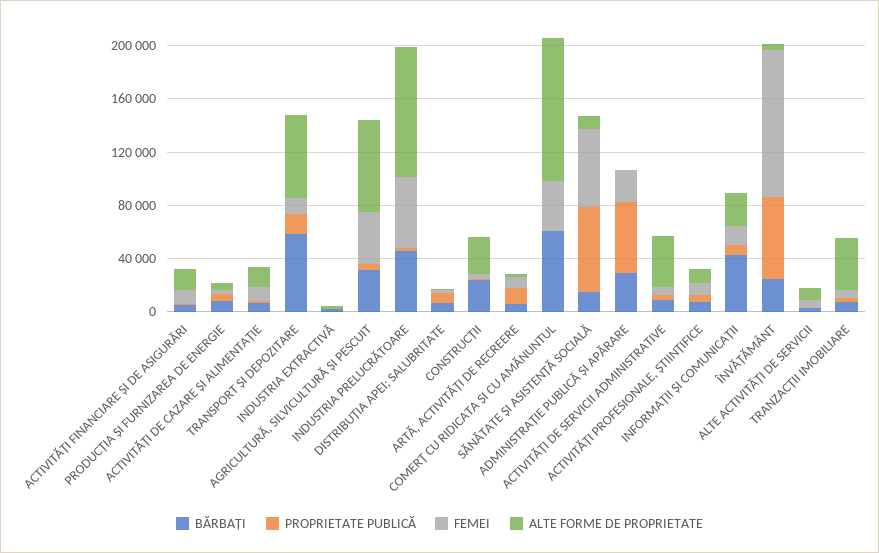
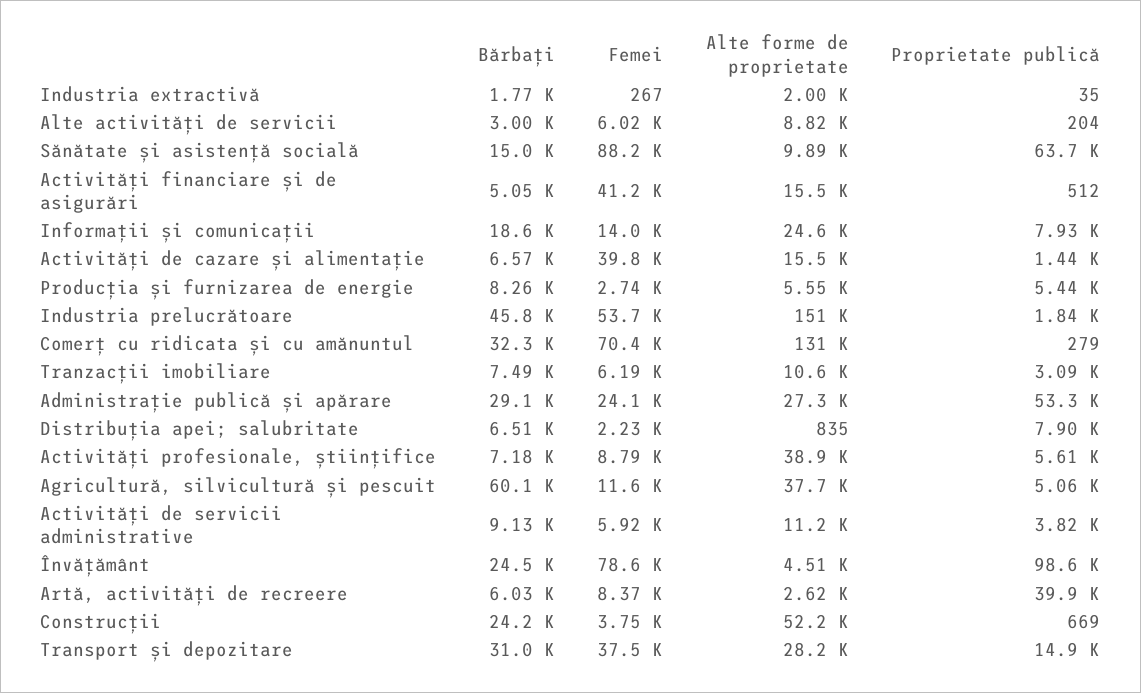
  {
    "BĂRBAȚI": {
      "ACTIVITĂȚI FINANCIARE ȘI DE ASIGURĂRI": 5050,
      "PRODUCȚIA ȘI FURNIZAREA DE ENERGIE": 8260,
      "ACTIVITĂȚI DE CAZARE ȘI ALIMENTAȚIE": 6570,
-     "TRANSPORT ȘI DEPOZITARE": 60000,
+     "TRANSPORT ȘI DEPOZITARE": 31000,
      "INDUSTRIA EXTRACTIVĂ": 1770,
-     "AGRICULTURĂ, SILVICULTURĂ ȘI PESCUIT": 30000,
+     "AGRICULTURĂ, SILVICULTURĂ ȘI PESCUIT": 60100,
      "INDUSTRIA PRELUCRĂTOARE": 45800,
      "DISTRIBUȚIA APEI; SALUBRITATE": 6510,
      "CONSTRUCȚII": 24200,
      "ARTĂ, ACTIVITĂȚI DE RECREERE": 6030,
-     "COMERȚ CU RIDICATA ȘI CU AMĂNUNTUL": 60000,
+     "COMERȚ CU RIDICATA ȘI CU AMĂNUNTUL": 32300,
      "SĂNĂTATE ȘI ASISTENȚĂ SOCIALĂ": 15000,
      "ADMINISTRAȚIE PUBLICĂ ȘI APĂRARE": 29100,
      "ACTIVITĂȚI DE SERVICII ADMINISTRATIVE": 9130,
      "ACTIVITĂȚI PROFESIONALE, ȘTIINȚIFICE": 7180,
-     "INFORMAȚII ȘI COMUNICAȚII": 40000,
+     "INFORMAȚII ȘI COMUNICAȚII": 18600,
      "ÎNVĂȚĂMÂNT": 24500,
      "ALTE ACTIVITĂȚI DE SERVICII": 3000,
      "TRANZACȚII IMOBILIARE": 7490
    },
    "PROPRIETATE PUBLICĂ": {
      "ACTIVITĂȚI FINANCIARE ȘI DE ASIGURĂRI": 512,
      "PRODUCȚIA ȘI FURNIZAREA DE ENERGIE": 5440,
      "ACTIVITĂȚI DE CAZARE ȘI ALIMENTAȚIE": 1440,
      "TRANSPORT ȘI DEPOZITARE": 14900,
      "INDUSTRIA EXTRACTIVĂ": 35,
      "AGRICULTURĂ, SILVICULTURĂ ȘI PESCUIT": 5060,
      "INDUSTRIA PRELUCRĂTOARE": 1840,
      "DISTRIBUȚIA APEI; SALUBRITATE": 7900,
      "CONSTRUCȚII": 669,
-     "ARTĂ, ACTIVITĂȚI DE RECREERE": 10000,
+     "ARTĂ, ACTIVITĂȚI DE RECREERE": 39900,
      "COMERȚ CU RIDICATA ȘI CU AMĂNUNTUL": 279,
      "SĂNĂTATE ȘI ASISTENȚĂ SOCIALĂ": 63700,
      "ADMINISTRAȚIE PUBLICĂ ȘI APĂRARE": 53300,
      "ACTIVITĂȚI DE SERVICII ADMINISTRATIVE": 3820,
      "ACTIVITĂȚI PROFESIONALE, ȘTIINȚIFICE": 5610,
      "INFORMAȚII ȘI COMUNICAȚII": 7930,
-     "ÎNVĂȚĂMÂNT": 60000,
+     "ÎNVĂȚĂMÂNT": 98600,
      "ALTE ACTIVITĂȚI DE SERVICII": 204,
      "TRANZACȚII IMOBILIARE": 3090
    },
    "FEMEI": {
-     "ACTIVITĂȚI FINANCIARE ȘI DE ASIGURĂRI": 10000,
+     "ACTIVITĂȚI FINANCIARE ȘI DE ASIGURĂRI": 41200,
      "PRODUCȚIA ȘI FURNIZAREA DE ENERGIE": 2740,
-     "ACTIVITĂȚI DE CAZARE ȘI ALIMENTAȚIE": 10000,
+     "ACTIVITĂȚI DE CAZARE ȘI ALIMENTAȚIE": 39800,
-     "TRANSPORT ȘI DEPOZITARE": 10000,
+     "TRANSPORT ȘI DEPOZITARE": 37500,
      "INDUSTRIA EXTRACTIVĂ": 267,
-     "AGRICULTURĂ, SILVICULTURĂ ȘI PESCUIT": 40000,
+     "AGRICULTURĂ, SILVICULTURĂ ȘI PESCUIT": 11600,
      "INDUSTRIA PRELUCRĂTOARE": 53700,
      "DISTRIBUȚIA APEI; SALUBRITATE": 2230,
      "CONSTRUCȚII": 3750,
      "ARTĂ, ACTIVITĂȚI DE RECREERE": 8370,
-     "COMERȚ CU RIDICATA ȘI CU AMĂNUNTUL": 40000,
+     "COMERȚ CU RIDICATA ȘI CU AMĂNUNTUL": 70400,
-     "SĂNĂTATE ȘI ASISTENȚĂ SOCIALĂ": 60000,
+     "SĂNĂTATE ȘI ASISTENȚĂ SOCIALĂ": 88200,
      "ADMINISTRAȚIE PUBLICĂ ȘI APĂRARE": 24100,
      "ACTIVITĂȚI DE SERVICII ADMINISTRATIVE": 5920,
      "ACTIVITĂȚI PROFESIONALE, ȘTIINȚIFICE": 8790,
      "INFORMAȚII ȘI COMUNICAȚII": 14000,
-     "ÎNVĂȚĂMÂNT": 110000,
+     "ÎNVĂȚĂMÂNT": 78600,
      "ALTE ACTIVITĂȚI DE SERVICII": 6020,
      "TRANZACȚII IMOBILIARE": 6190
    },
    "ALTE FORME DE PROPRIETATE": {
      "ACTIVITĂȚI FINANCIARE ȘI DE ASIGURĂRI": 15500,
      "PRODUCȚIA ȘI FURNIZAREA DE ENERGIE": 5550,
      "ACTIVITĂȚI DE CAZARE ȘI ALIMENTAȚIE": 15500,
-     "TRANSPORT ȘI DEPOZITARE": 60000,
+     "TRANSPORT ȘI DEPOZITARE": 28200,
      "INDUSTRIA EXTRACTIVĂ": 2000,
-     "AGRICULTURĂ, SILVICULTURĂ ȘI PESCUIT": 70000,
+     "AGRICULTURĂ, SILVICULTURĂ ȘI PESCUIT": 37700,
-     "INDUSTRIA PRELUCRĂTOARE": 100000,
+     "INDUSTRIA PRELUCRĂTOARE": 151000,
      "DISTRIBUȚIA APEI; SALUBRITATE": 835,
-     "CONSTRUCȚII": 30000,
+     "CONSTRUCȚII": 52200,
      "ARTĂ, ACTIVITĂȚI DE RECREERE": 2620,
-     "COMERȚ CU RIDICATA ȘI CU AMĂNUNTUL": 110000,
+     "COMERȚ CU RIDICATA ȘI CU AMĂNUNTUL": 131000,
      "SĂNĂTATE ȘI ASISTENȚĂ SOCIALĂ": 9890,
-     "ADMINISTRAȚIE PUBLICĂ ȘI APĂRARE": 0,
+     "ADMINISTRAȚIE PUBLICĂ ȘI APĂRARE": 27300,
-     "ACTIVITĂȚI DE SERVICII ADMINISTRATIVE": 40000,
+     "ACTIVITĂȚI DE SERVICII ADMINISTRATIVE": 11200,
-     "ACTIVITĂȚI PROFESIONALE, ȘTIINȚIFICE": 10000,
+     "ACTIVITĂȚI PROFESIONALE, ȘTIINȚIFICE": 38900,
      "INFORMAȚII ȘI COMUNICAȚII": 24600,
      "ÎNVĂȚĂMÂNT": 4510,
      "ALTE ACTIVITĂȚI DE SERVICII": 8820,
-     "TRANZACȚII IMOBILIARE": 40000
+     "TRANZACȚII IMOBILIARE": 10600
    }
  }

